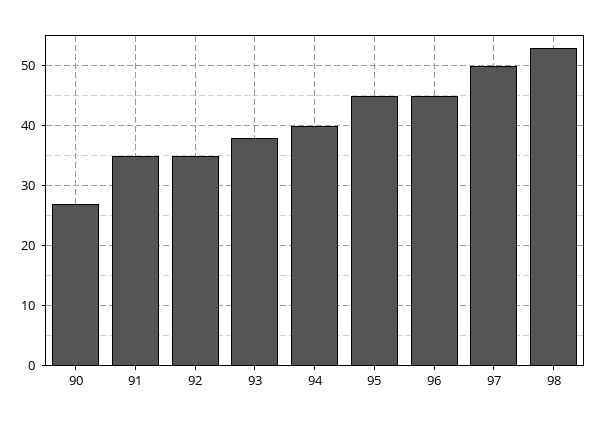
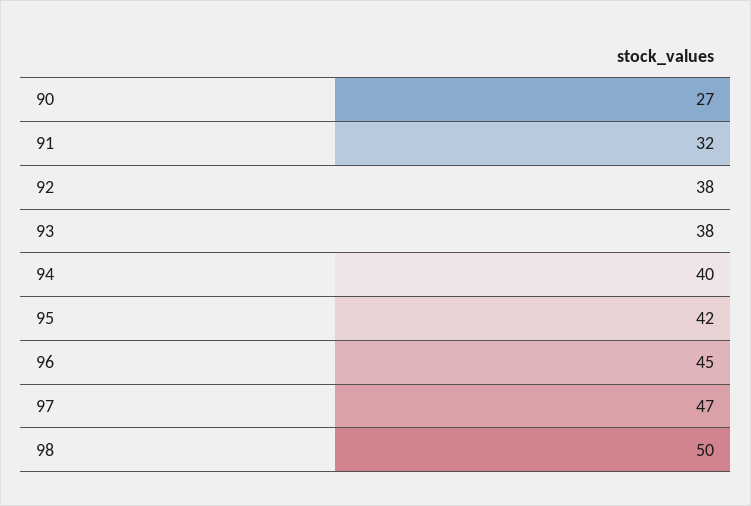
  {
    "90": 27,
-   "91": 35,
+   "91": 32,
-   "92": 35,
+   "92": 38,
    "93": 38,
    "94": 40,
-   "95": 45,
+   "95": 42,
    "96": 45,
-   "97": 50,
+   "97": 47,
-   "98": 53
+   "98": 50
  }

